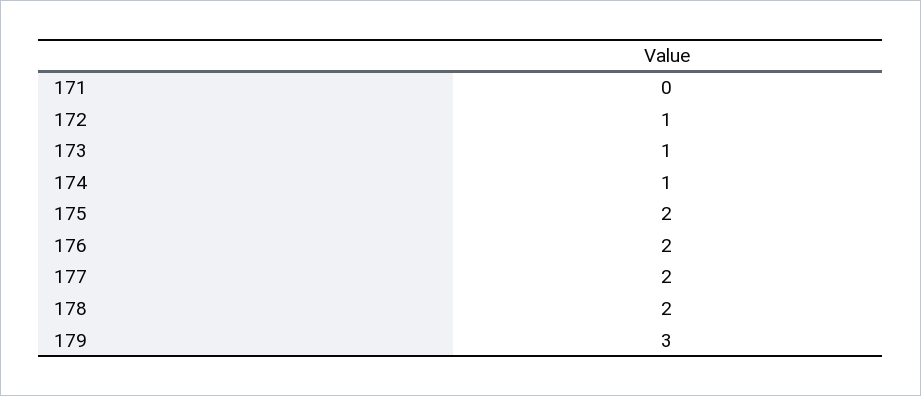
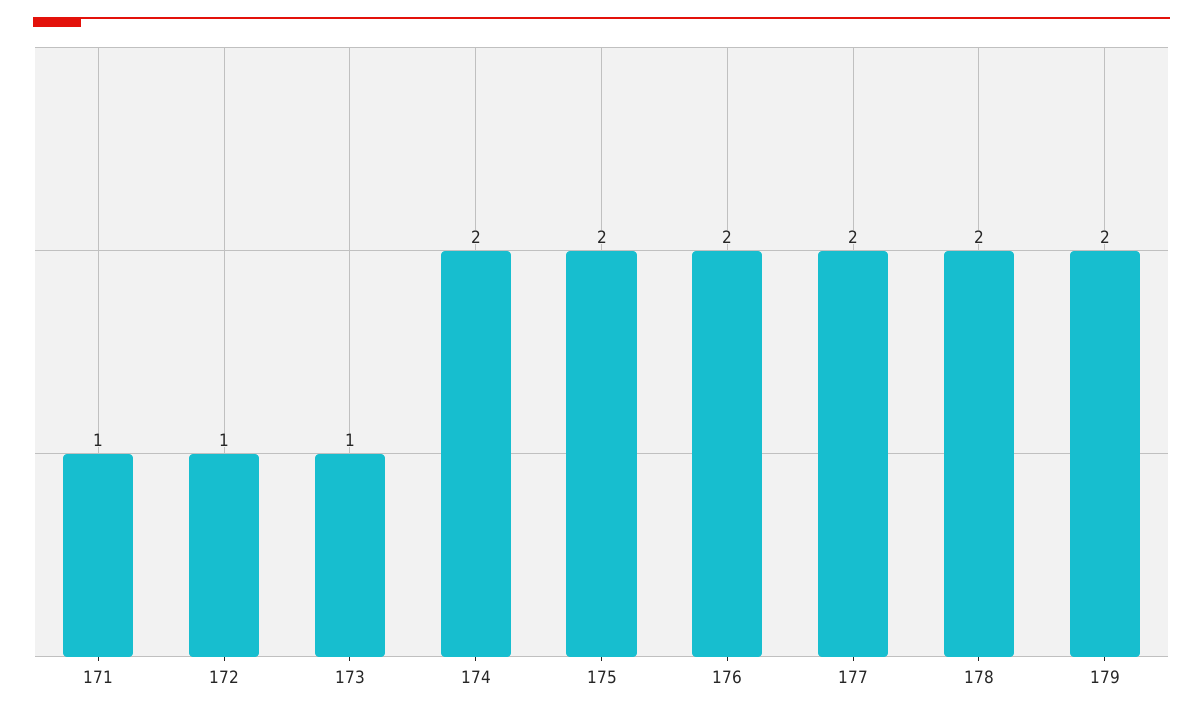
  {
-   "171": 0,
+   "171": 1,
    "172": 1,
    "173": 1,
-   "174": 1,
+   "174": 2,
    "175": 2,
    "176": 2,
    "177": 2,
    "178": 2,
-   "179": 3
+   "179": 2
  }

